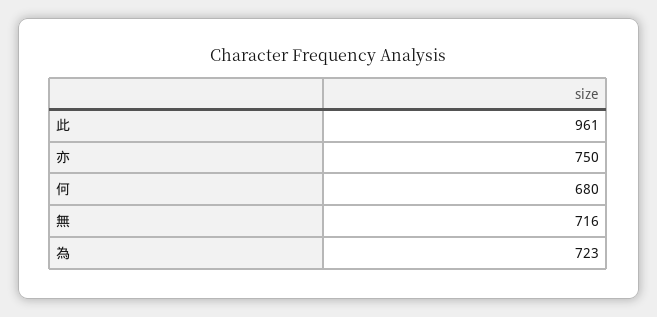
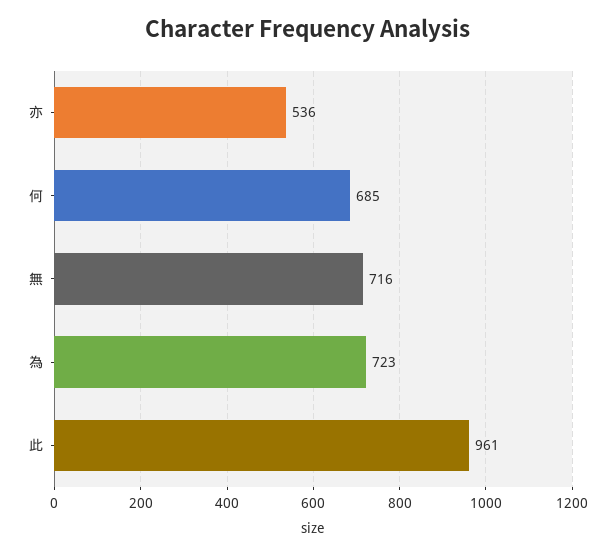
  {
    "此": 961,
-   "亦": 750,
+   "亦": 536,
-   "何": 680,
+   "何": 685,
    "無": 716,
    "為": 723
  }

